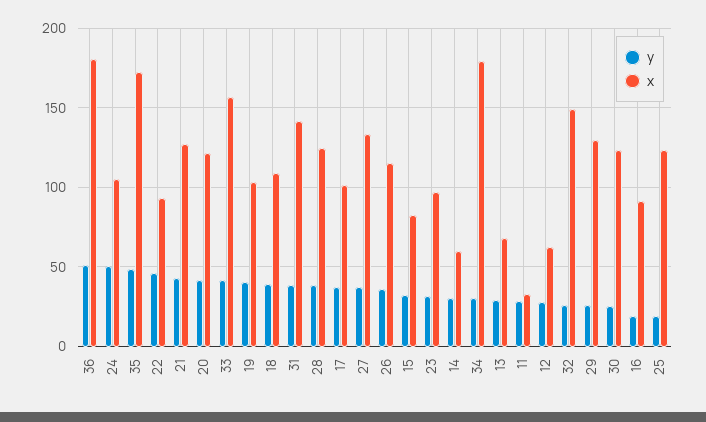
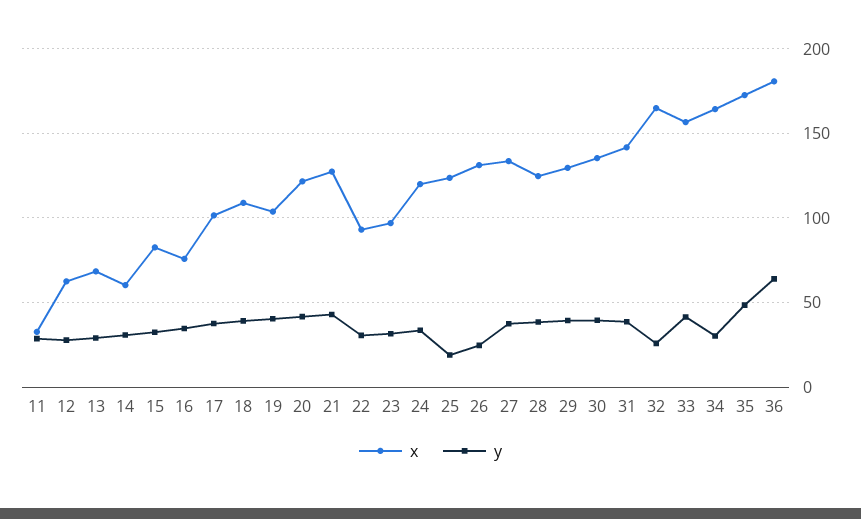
  {
    "y": {
-     "36": 50,
+     "36": 65,
-     "24": 50,
+     "24": 35,
      "35": 50,
-     "22": 45,
+     "22": 30,
      "21": 45,
      "20": 40,
      "33": 40,
      "19": 40,
      "18": 40,
      "31": 40,
      "28": 40,
      "17": 40,
      "27": 40,
-     "26": 35,
+     "26": 25,
      "15": 35,
      "23": 30,
      "14": 30,
      "34": 30,
      "13": 30,
      "11": 30,
      "12": 30,
      "32": 25,
-     "29": 25,
+     "29": 40,
-     "30": 25,
+     "30": 40,
-     "16": 20,
+     "16": 35,
      "25": 20
    },
    "x": {
      "36": 180,
-     "24": 105,
+     "24": 120,
      "35": 175,
      "22": 95,
      "21": 125,
      "20": 120,
      "33": 155,
      "19": 105,
      "18": 110,
      "31": 140,
      "28": 125,
      "17": 100,
      "27": 135,
-     "26": 115,
+     "26": 130,
      "15": 85,
      "23": 95,
      "14": 60,
-     "34": 180,
+     "34": 165,
      "13": 70,
      "11": 35,
      "12": 65,
-     "32": 150,
+     "32": 165,
      "29": 130,
-     "30": 125,
+     "30": 135,
-     "16": 90,
+     "16": 75,
      "25": 125
    }
  }

